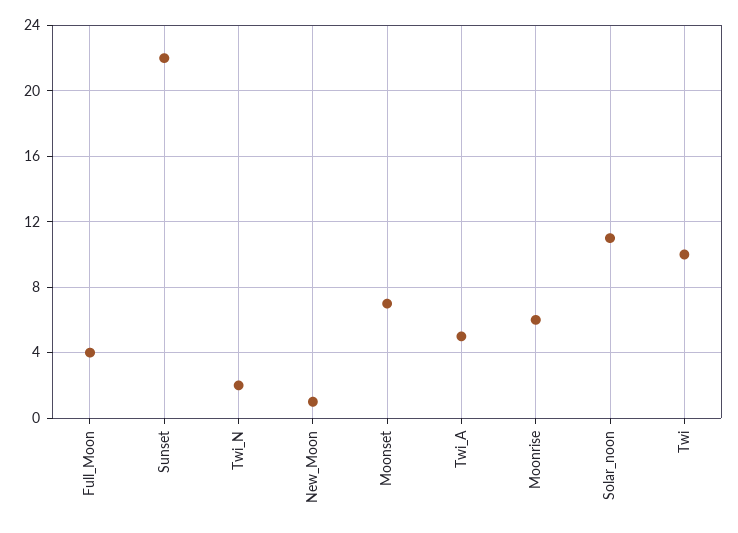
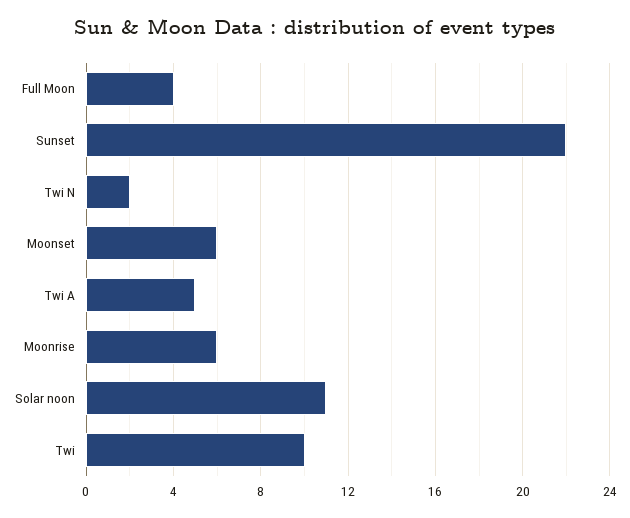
  {
    "Full_Moon": 4,
    "Sunset": 22,
    "Twi_N": 2,
-   "New_Moon": 1,
-   "Moonset": 7,
+   "Moonset": 6,
    "Twi_A": 5,
    "Moonrise": 6,
    "Solar_noon": 11,
    "Twi": 10
  }

